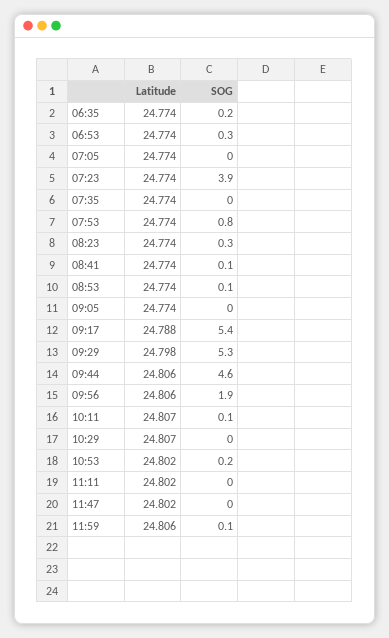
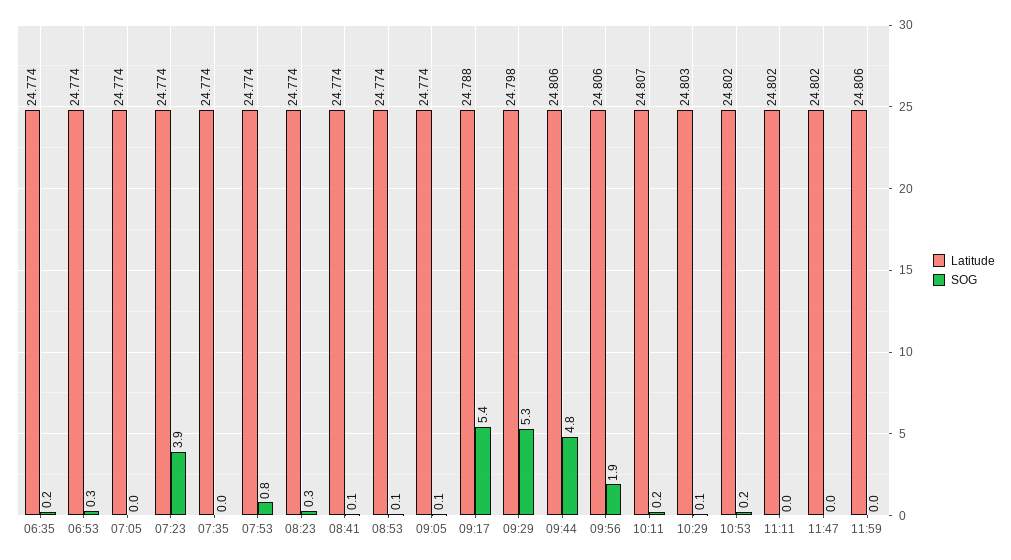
  {
    "Latitude": {
      "06:35": 24.774,
      "06:53": 24.774,
      "07:05": 24.774,
      "07:23": 24.774,
      "07:35": 24.774,
      "07:53": 24.774,
      "08:23": 24.774,
      "08:41": 24.774,
      "08:53": 24.774,
      "09:05": 24.774,
      "09:17": 24.788,
      "09:29": 24.798,
      "09:44": 24.806,
      "09:56": 24.806,
      "10:11": 24.807,
-     "10:29": 24.807,
+     "10:29": 24.803,
      "10:53": 24.802,
      "11:11": 24.802,
      "11:47": 24.802,
      "11:59": 24.806
    },
    "SOG": {
      "06:35": 0.2,
      "06:53": 0.3,
      "07:05": 0,
      "07:23": 3.9,
      "07:35": 0,
      "07:53": 0.8,
      "08:23": 0.3,
      "08:41": 0.1,
      "08:53": 0.1,
-     "09:05": 0,
+     "09:05": 0.1,
      "09:17": 5.4,
      "09:29": 5.3,
-     "09:44": 4.6,
+     "09:44": 4.8,
      "09:56": 1.9,
-     "10:11": 0.1,
+     "10:11": 0.2,
-     "10:29": 0,
+     "10:29": 0.1,
      "10:53": 0.2,
      "11:11": 0,
      "11:47": 0,
-     "11:59": 0.1
+     "11:59": 0
    }
  }

